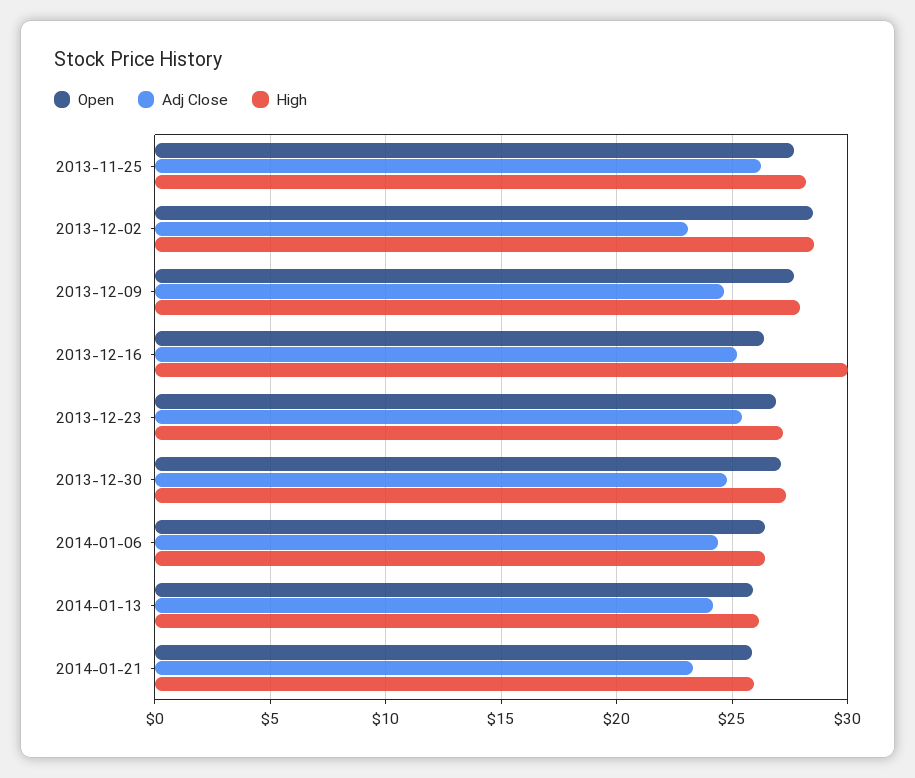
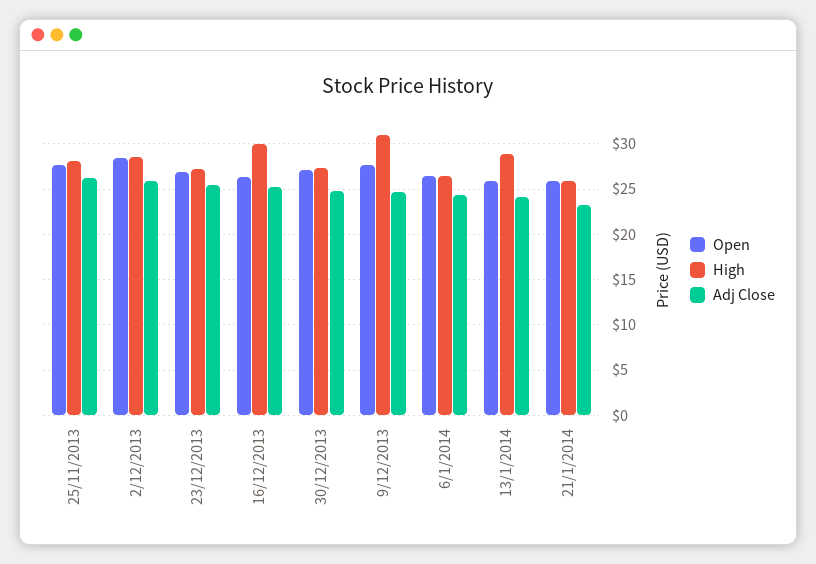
  {
    "Open": {
      "2013-11-25": 27.5,
      "2013-12-02": 28.5,
      "2013-12-09": 27.5,
      "2013-12-16": 26.5,
      "2013-12-23": 27,
      "2013-12-30": 27,
      "2014-01-06": 26.5,
      "2014-01-13": 26,
      "2014-01-21": 26
    },
    "Adj Close": {
      "2013-11-25": 26.5,
-     "2013-12-02": 23,
+     "2013-12-02": 26,
      "2013-12-09": 24.5,
      "2013-12-16": 25,
      "2013-12-23": 25.5,
      "2013-12-30": 25,
      "2014-01-06": 24.5,
      "2014-01-13": 24,
      "2014-01-21": 23.5
    },
    "High": {
      "2013-11-25": 28,
      "2013-12-02": 28.5,
-     "2013-12-09": 28,
+     "2013-12-09": 31,
      "2013-12-16": 30,
      "2013-12-23": 27,
      "2013-12-30": 27.5,
      "2014-01-06": 26.5,
-     "2014-01-13": 26,
+     "2014-01-13": 29,
      "2014-01-21": 26
    }
  }

